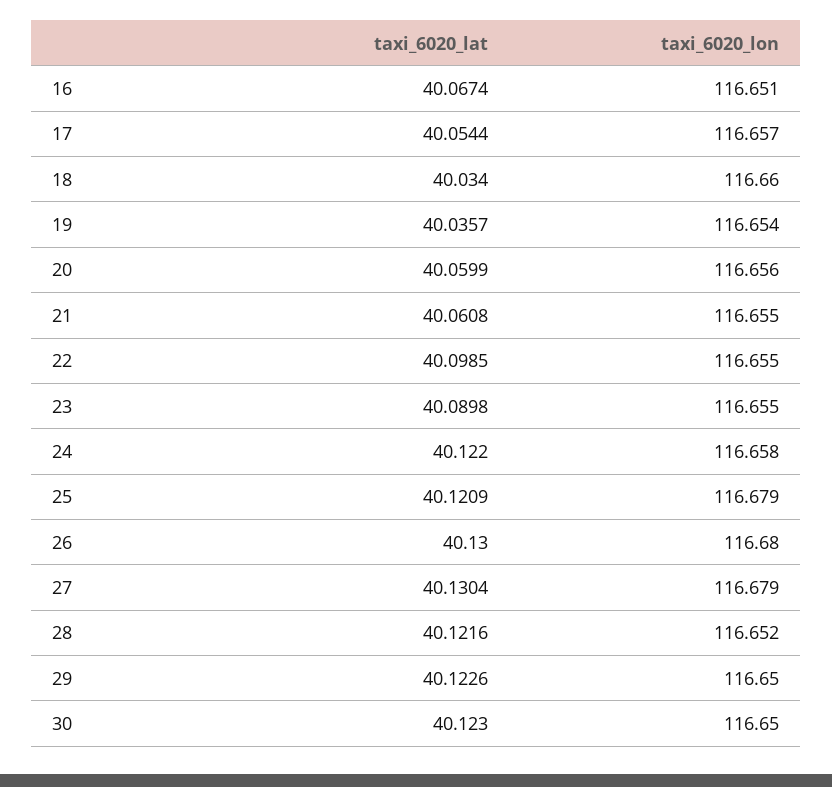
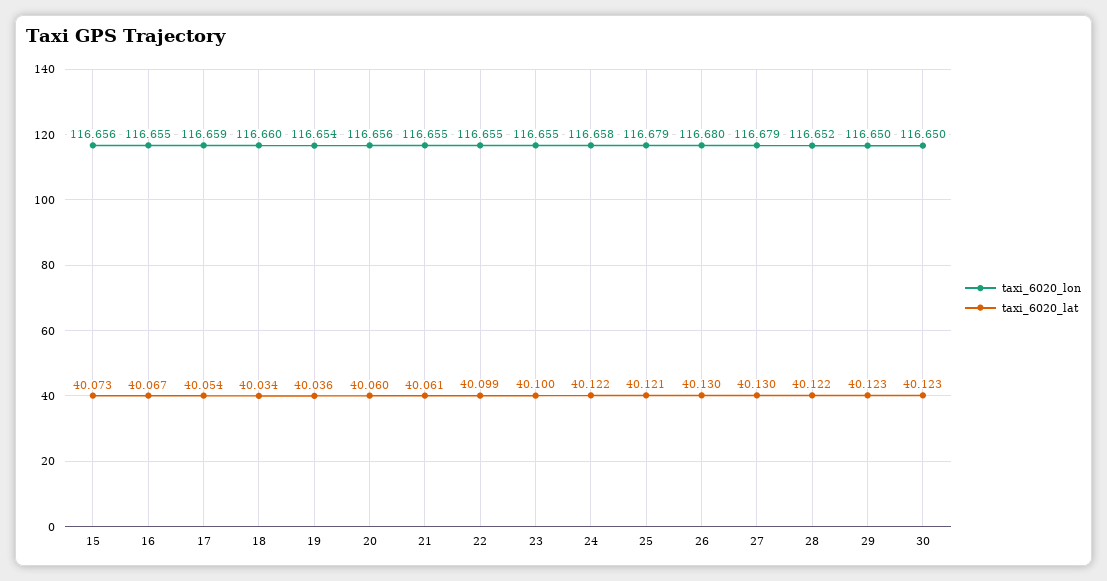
  {
    "taxi_6020_lat": {
      "16": 40.0674,
      "17": 40.0544,
      "18": 40.034,
      "19": 40.0357,
      "20": 40.0599,
      "21": 40.0608,
      "22": 40.0985,
-     "23": 40.0898,
+     "23": 40.1,
      "24": 40.122,
      "25": 40.1209,
      "26": 40.13,
      "27": 40.1304,
      "28": 40.1216,
      "29": 40.1226,
-     "30": 40.123
+     "30": 40.123,
+     "15": 40.073
    },
    "taxi_6020_lon": {
-     "16": 116.651,
+     "16": 116.655,
-     "17": 116.657,
+     "17": 116.659,
      "18": 116.66,
      "19": 116.654,
      "20": 116.656,
      "21": 116.655,
      "22": 116.655,
      "23": 116.655,
      "24": 116.658,
      "25": 116.679,
      "26": 116.68,
      "27": 116.679,
      "28": 116.652,
      "29": 116.65,
-     "30": 116.65
+     "30": 116.65,
+     "15": 116.656
    }
  }

